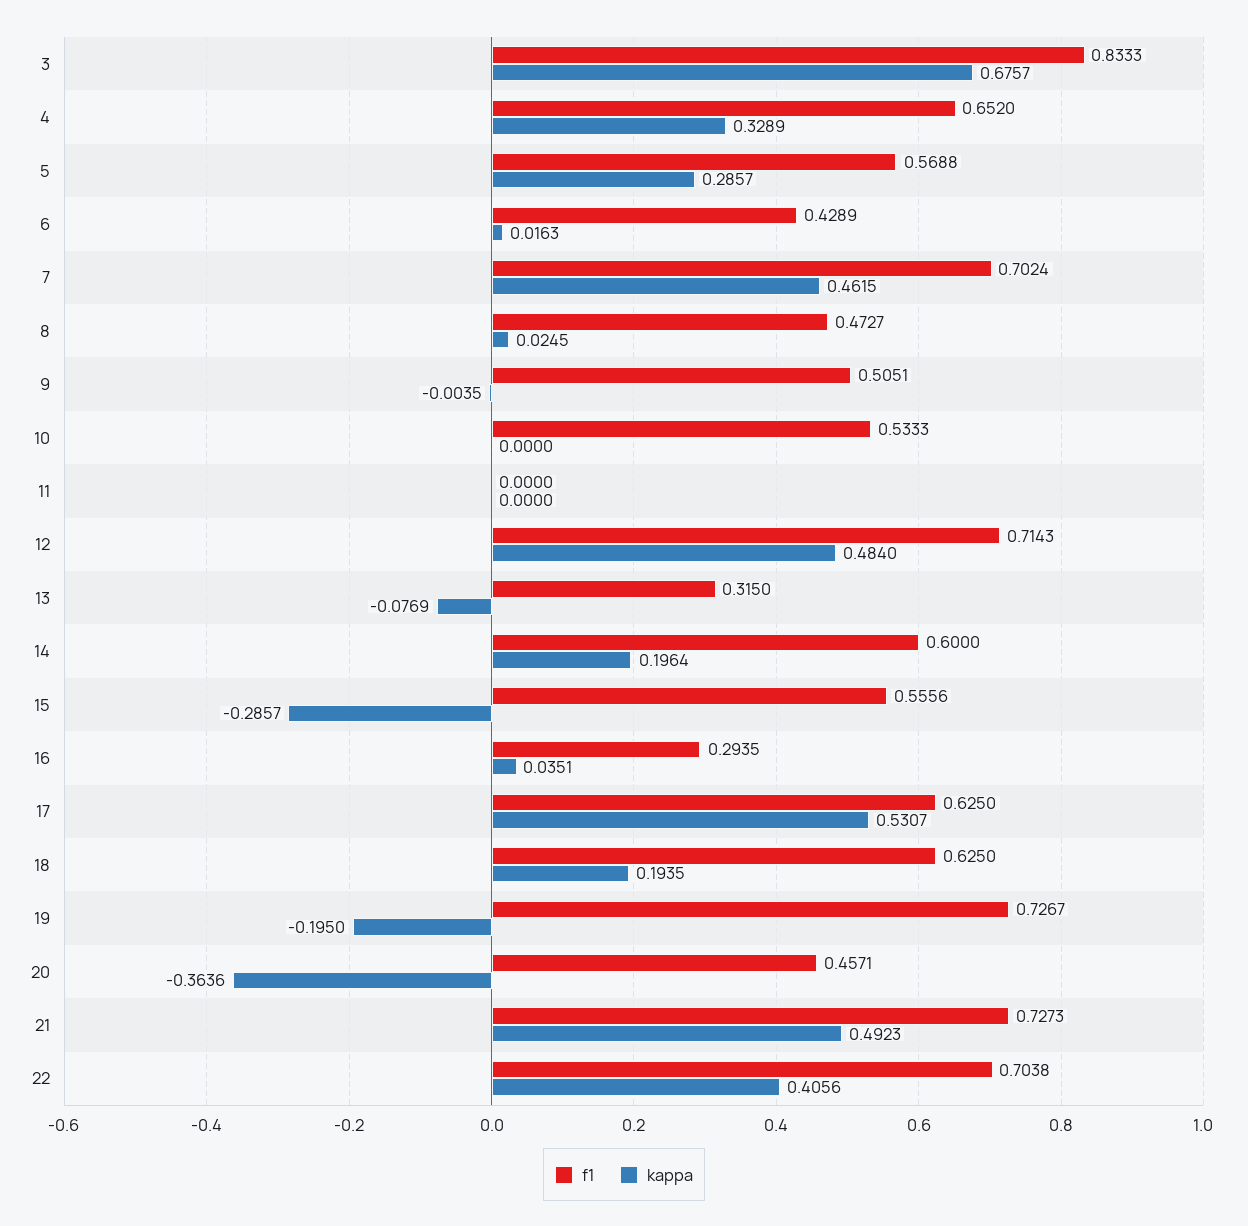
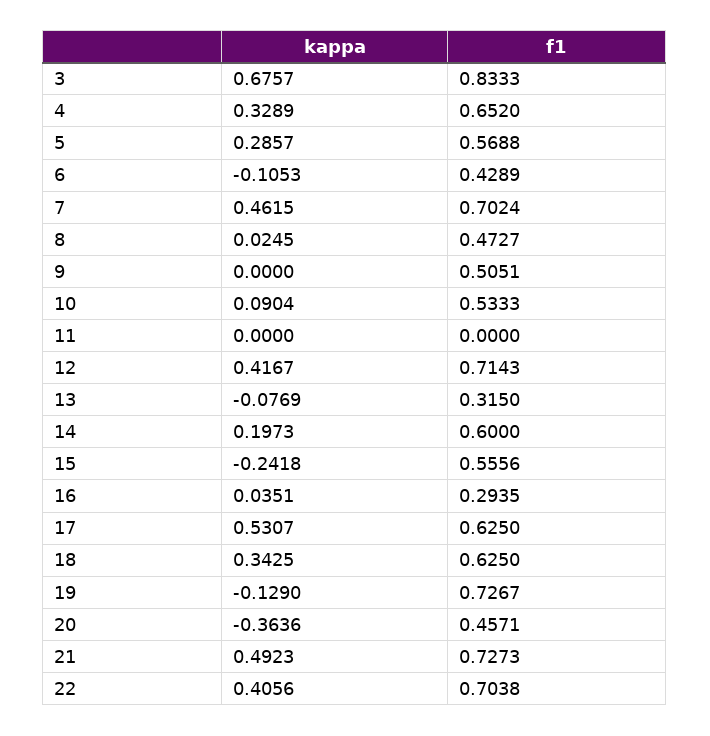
  {
    "f1": {
      "3": 0.8333,
      "4": 0.652,
      "5": 0.5688,
      "6": 0.4289,
      "7": 0.7024,
      "8": 0.4727,
      "9": 0.5051,
      "10": 0.5333,
      "11": 0,
      "12": 0.7143,
      "13": 0.315,
      "14": 0.6,
      "15": 0.5556,
      "16": 0.2935,
      "17": 0.625,
      "18": 0.625,
      "19": 0.7267,
      "20": 0.4571,
      "21": 0.7273,
      "22": 0.7038
    },
    "kappa": {
      "3": 0.6757,
      "4": 0.3289,
      "5": 0.2857,
-     "6": 0.0163,
+     "6": -0.1053,
      "7": 0.4615,
      "8": 0.0245,
-     "9": -0.0035,
+     "9": 0,
-     "10": 0,
+     "10": 0.0904,
      "11": 0,
-     "12": 0.484,
+     "12": 0.4167,
      "13": -0.0769,
-     "14": 0.1964,
+     "14": 0.1973,
-     "15": -0.2857,
+     "15": -0.2418,
      "16": 0.0351,
      "17": 0.5307,
-     "18": 0.1935,
+     "18": 0.3425,
-     "19": -0.195,
+     "19": -0.129,
      "20": -0.3636,
      "21": 0.4923,
      "22": 0.4056
    }
  }

